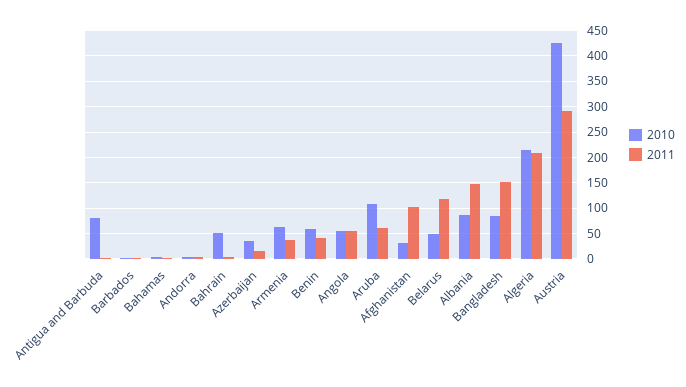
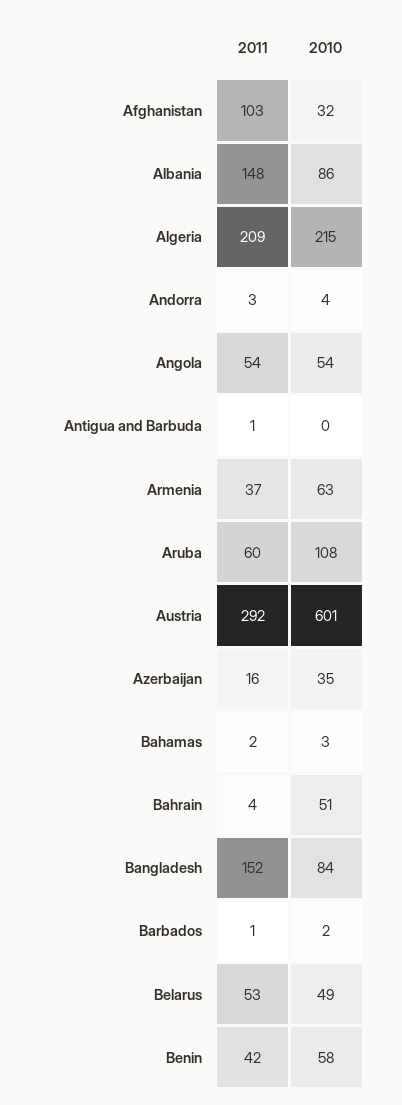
  {
    "2010": {
-     "Antigua and Barbuda": 75,
+     "Antigua and Barbuda": 0,
      "Barbados": 2,
      "Bahamas": 3,
      "Andorra": 4,
      "Bahrain": 51,
      "Azerbaijan": 35,
      "Armenia": 63,
      "Benin": 58,
      "Angola": 54,
      "Aruba": 108,
      "Afghanistan": 32,
      "Belarus": 49,
      "Albania": 86,
      "Bangladesh": 84,
      "Algeria": 215,
-     "Austria": 425
+     "Austria": 601
    },
    "2011": {
      "Antigua and Barbuda": 1,
      "Barbados": 1,
      "Bahamas": 2,
      "Andorra": 3,
      "Bahrain": 4,
      "Azerbaijan": 16,
      "Armenia": 37,
      "Benin": 42,
      "Angola": 54,
      "Aruba": 60,
      "Afghanistan": 103,
-     "Belarus": 125,
+     "Belarus": 53,
      "Albania": 148,
      "Bangladesh": 152,
      "Algeria": 209,
      "Austria": 292
    }
  }

